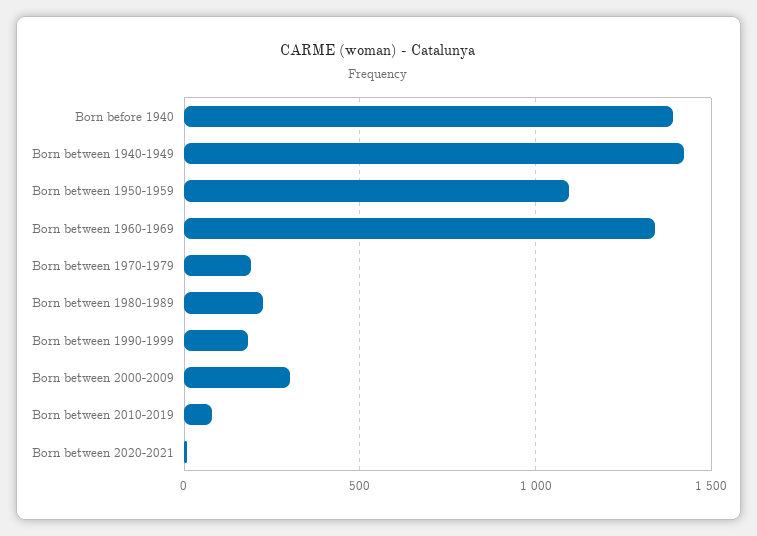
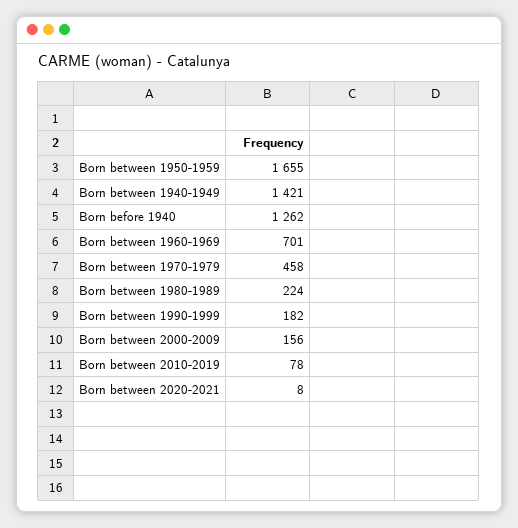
  {
-   "Born before 1940": 1400,
+   "Born before 1940": 1262,
    "Born between 1940-1949": 1421,
-   "Born between 1950-1959": 1100,
+   "Born between 1950-1959": 1655,
-   "Born between 1960-1969": 1350,
+   "Born between 1960-1969": 701,
-   "Born between 1970-1979": 200,
+   "Born between 1970-1979": 458,
    "Born between 1980-1989": 224,
    "Born between 1990-1999": 182,
-   "Born between 2000-2009": 300,
+   "Born between 2000-2009": 156,
    "Born between 2010-2019": 78,
    "Born between 2020-2021": 8
  }

